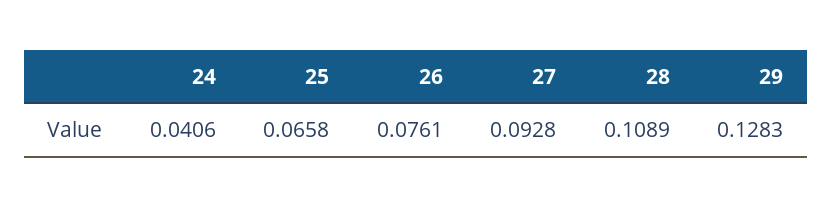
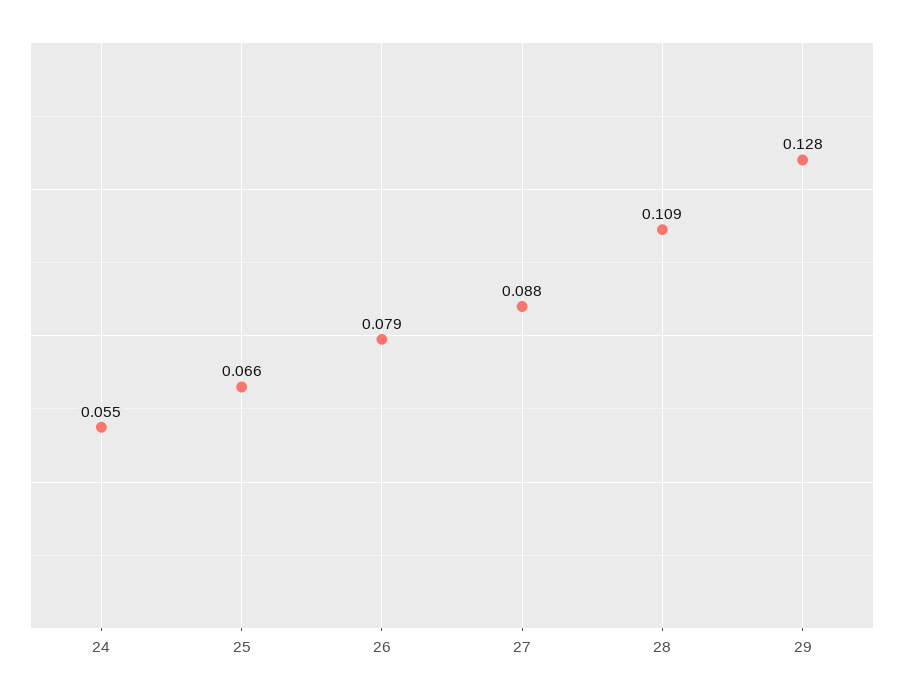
  {
-   "24": 0.0406,
+   "24": 0.055,
    "25": 0.0658,
-   "26": 0.0761,
+   "26": 0.079,
-   "27": 0.0928,
+   "27": 0.088,
    "28": 0.1089,
    "29": 0.1283
  }

